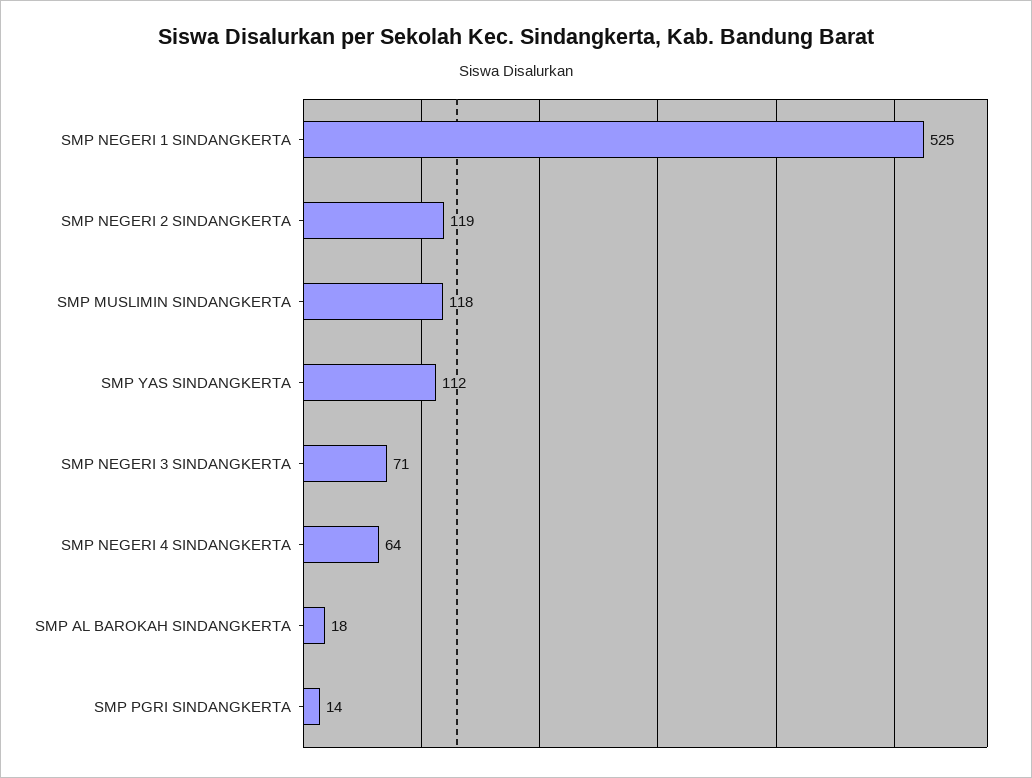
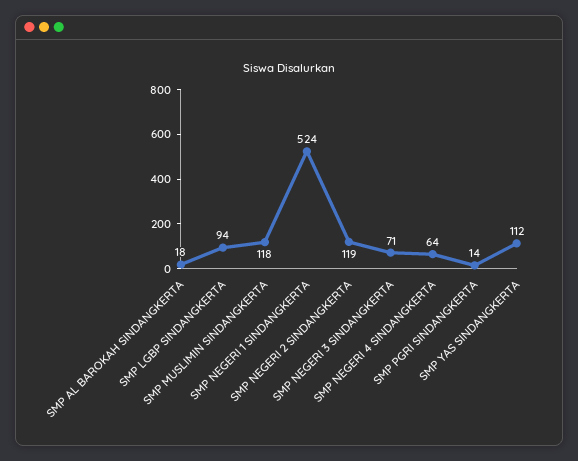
  {
-   "SMP NEGERI 1 SINDANGKERTA": 525,
+   "SMP NEGERI 1 SINDANGKERTA": 524,
    "SMP NEGERI 2 SINDANGKERTA": 119,
    "SMP MUSLIMIN SINDANGKERTA": 118,
    "SMP YAS SINDANGKERTA": 112,
    "SMP NEGERI 3 SINDANGKERTA": 71,
    "SMP NEGERI 4 SINDANGKERTA": 64,
    "SMP AL BAROKAH SINDANGKERTA": 18,
-   "SMP PGRI SINDANGKERTA": 14
+   "SMP PGRI SINDANGKERTA": 14,
+   "SMP LGBP SINDANGKERTA": 94
  }

